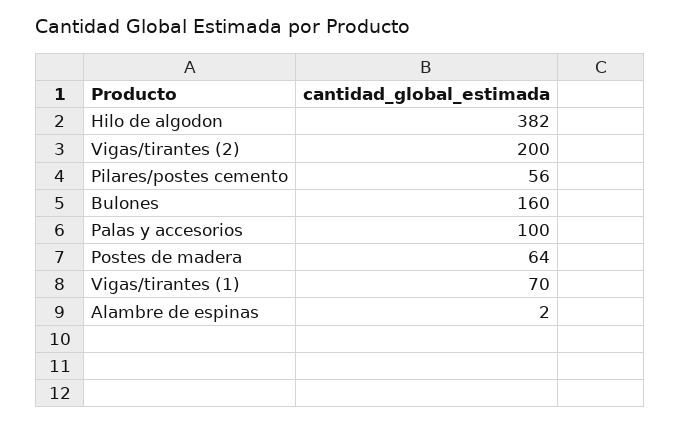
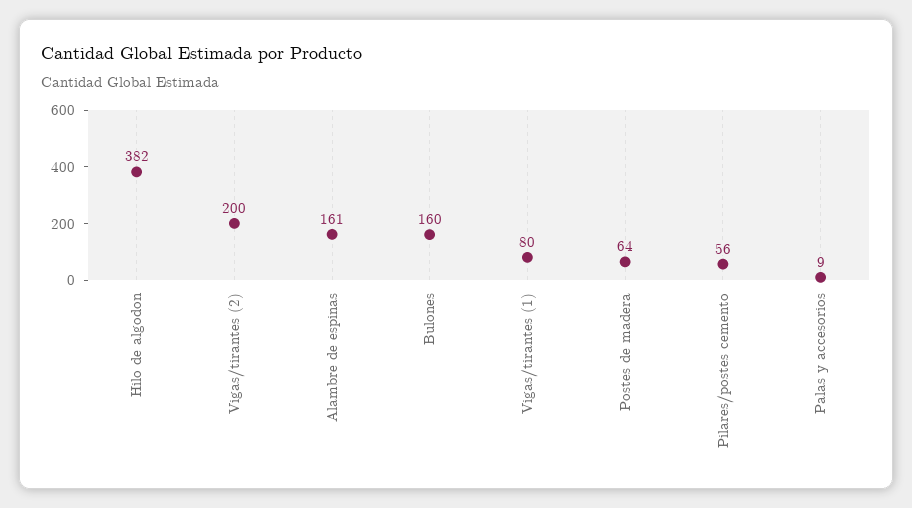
  {
    "Hilo de algodon": 382,
    "Vigas/tirantes (2)": 200,
    "Pilares/postes cemento": 56,
    "Bulones": 160,
-   "Palas y accesorios": 100,
+   "Palas y accesorios": 9,
    "Postes de madera": 64,
-   "Vigas/tirantes (1)": 70,
+   "Vigas/tirantes (1)": 80,
-   "Alambre de espinas": 2
+   "Alambre de espinas": 161
  }

